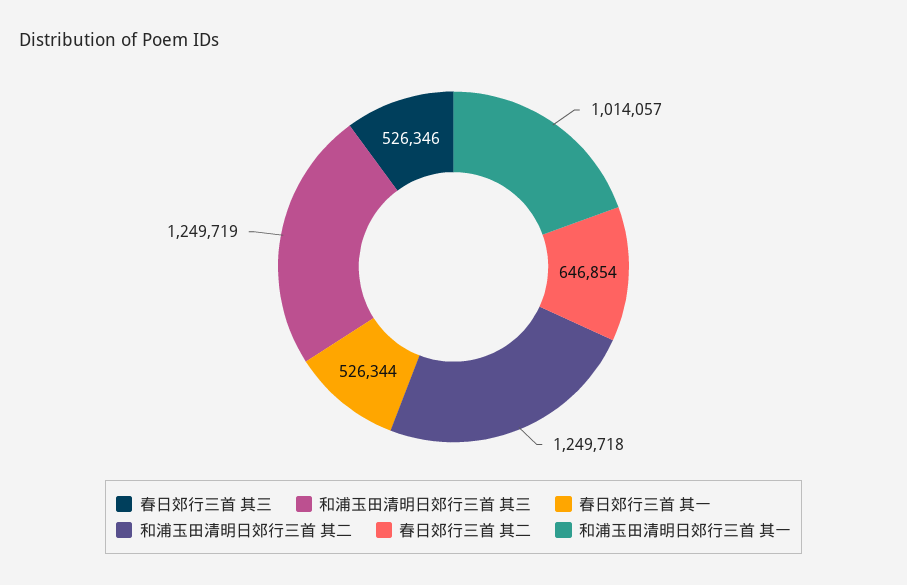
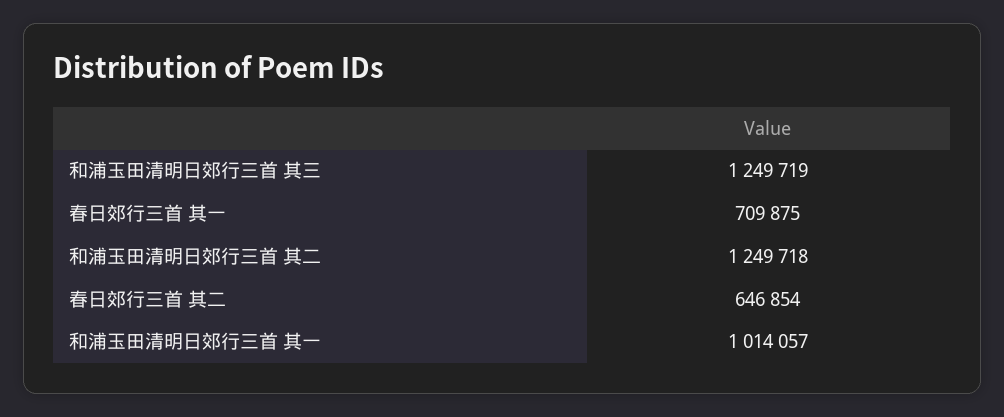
  {
-   "春日郊行三首 其三": 526346,
    "和浦玉田清明日郊行三首 其三": 1249719,
-   "春日郊行三首 其一": 526344,
+   "春日郊行三首 其一": 709875,
    "和浦玉田清明日郊行三首 其二": 1249718,
    "春日郊行三首 其二": 646854,
    "和浦玉田清明日郊行三首 其一": 1014057
  }

